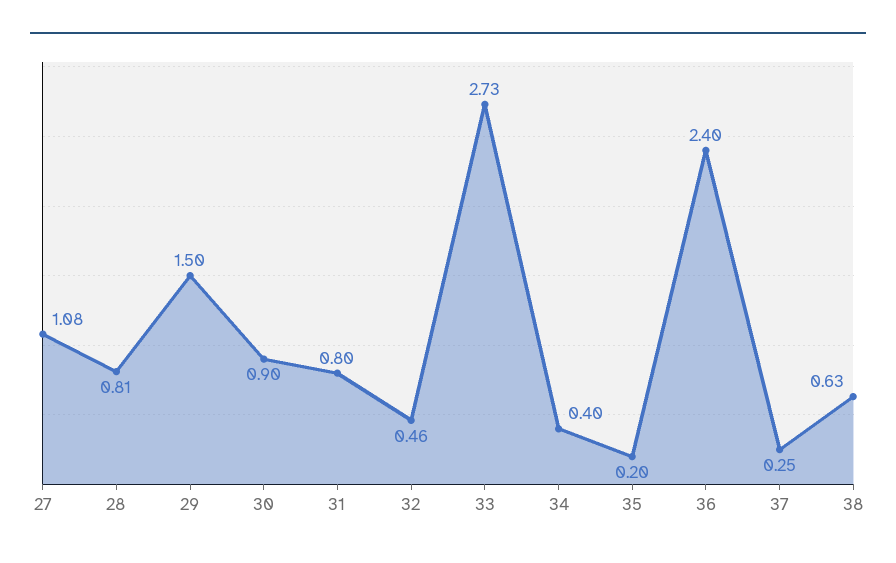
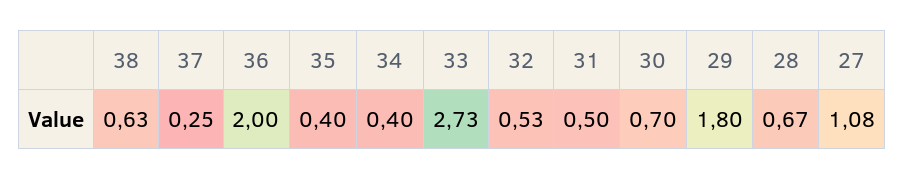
  {
    "27": 1.08,
-   "28": 0.81,
+   "28": 0.67,
-   "29": 1.5,
+   "29": 1.8,
-   "30": 0.9,
+   "30": 0.7,
-   "31": 0.8,
+   "31": 0.5,
-   "32": 0.46,
+   "32": 0.53,
    "33": 2.73,
    "34": 0.4,
-   "35": 0.2,
+   "35": 0.4,
-   "36": 2.4,
+   "36": 2,
    "37": 0.25,
    "38": 0.63
  }

